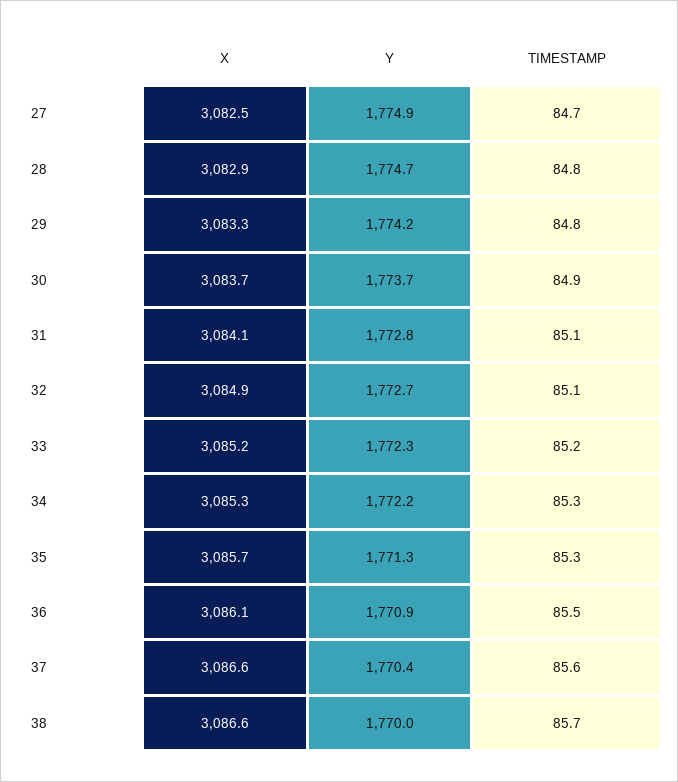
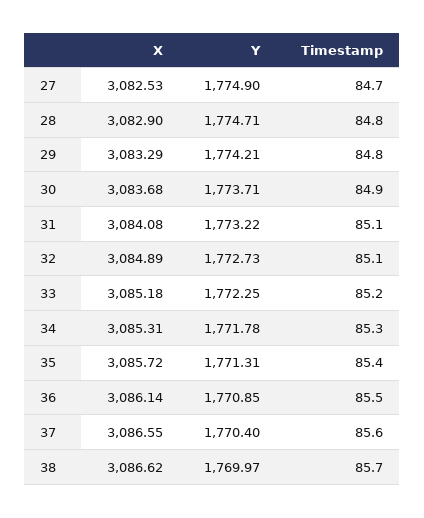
  {
    "X": {
      "27": 3082.53,
      "28": 3082.9,
      "29": 3083.29,
      "30": 3083.68,
      "31": 3084.08,
      "32": 3084.89,
      "33": 3085.18,
      "34": 3085.31,
      "35": 3085.72,
      "36": 3086.14,
      "37": 3086.55,
      "38": 3086.62
    },
    "Y": {
      "27": 1774.9,
      "28": 1774.71,
      "29": 1774.21,
      "30": 1773.71,
-     "31": 1772.8,
+     "31": 1773.22,
      "32": 1772.73,
      "33": 1772.25,
-     "34": 1772.2,
+     "34": 1771.78,
      "35": 1771.31,
      "36": 1770.85,
      "37": 1770.4,
      "38": 1769.97
    },
    "TIMESTAMP": {
      "27": 84.7,
      "28": 84.8,
      "29": 84.8,
      "30": 84.9,
      "31": 85.1,
      "32": 85.1,
      "33": 85.2,
      "34": 85.3,
-     "35": 85.3,
+     "35": 85.4,
      "36": 85.5,
      "37": 85.6,
      "38": 85.7
    }
  }

